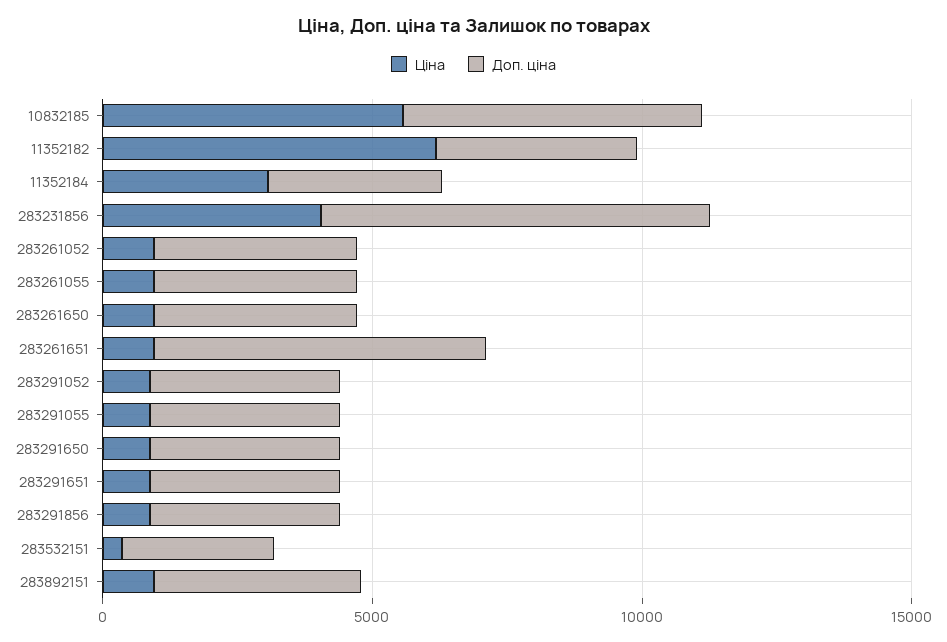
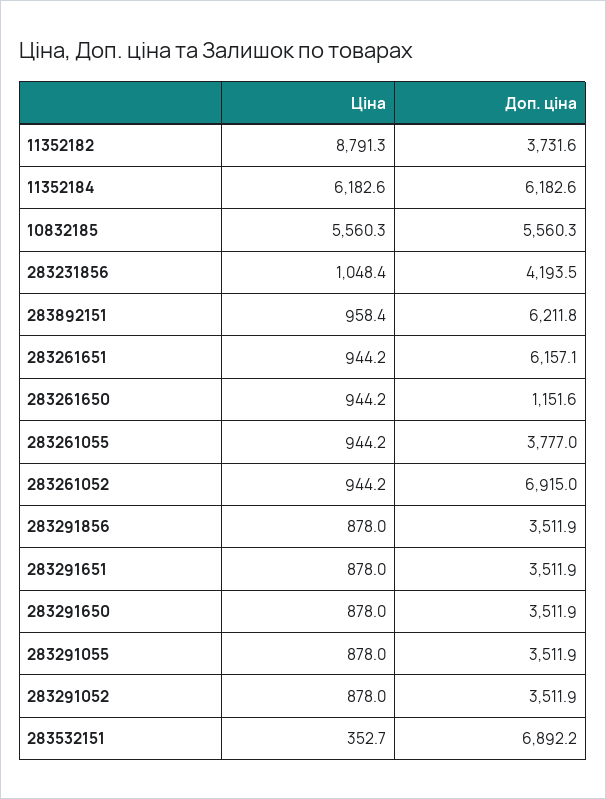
  {
    "Ціна": {
      "10832185": 5560.3,
-     "11352182": 6000,
+     "11352182": 8791.3,
-     "11352184": 3000,
+     "11352184": 6182.6,
-     "283231856": 4000,
+     "283231856": 1048.4,
      "283261052": 944.2,
      "283261055": 944.2,
      "283261650": 944.2,
      "283261651": 944.2,
      "283291052": 878,
      "283291055": 878,
      "283291650": 878,
      "283291651": 878,
      "283291856": 878,
      "283532151": 352.7,
      "283892151": 958.4
    },
    "Доп. ціна": {
      "10832185": 5560.3,
      "11352182": 3731.6,
-     "11352184": 3000,
+     "11352184": 6182.6,
-     "283231856": 7000,
+     "283231856": 4193.5,
-     "283261052": 4000,
+     "283261052": 6915,
      "283261055": 3777,
-     "283261650": 4000,
+     "283261650": 1151.6,
      "283261651": 6157.1,
      "283291052": 3511.9,
      "283291055": 3511.9,
      "283291650": 3511.9,
      "283291651": 3511.9,
      "283291856": 3511.9,
-     "283532151": 3000,
+     "283532151": 6892.2,
-     "283892151": 4000
+     "283892151": 6211.8
    }
  }

